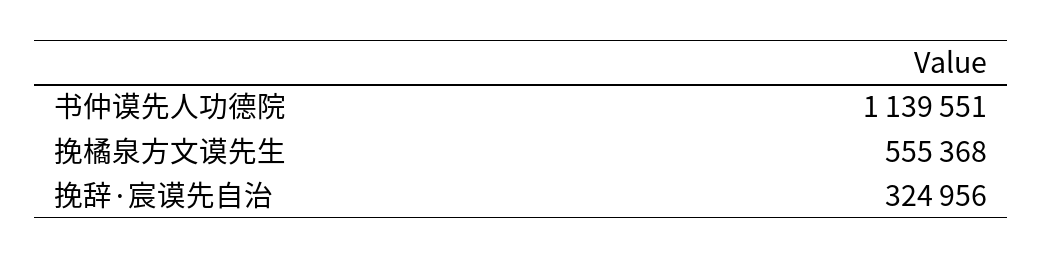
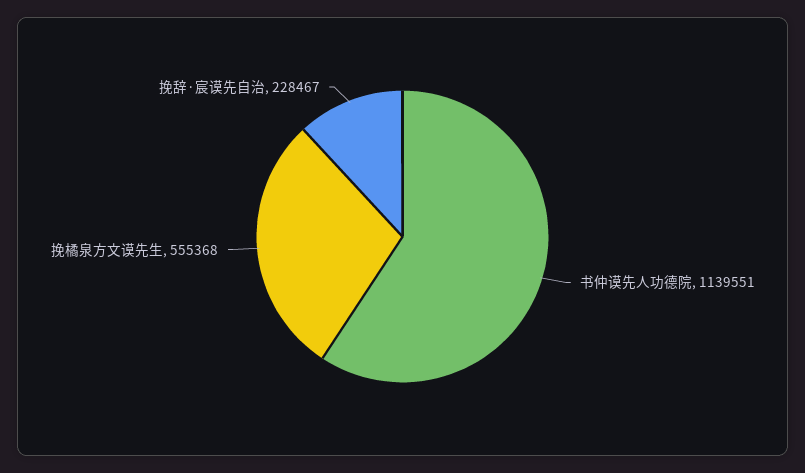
  {
    "书仲谟先人功德院": 1139551,
    "挽橘泉方文谟先生": 555368,
-   "挽辞·宸谟先自治": 324956
+   "挽辞·宸谟先自治": 228467
  }

